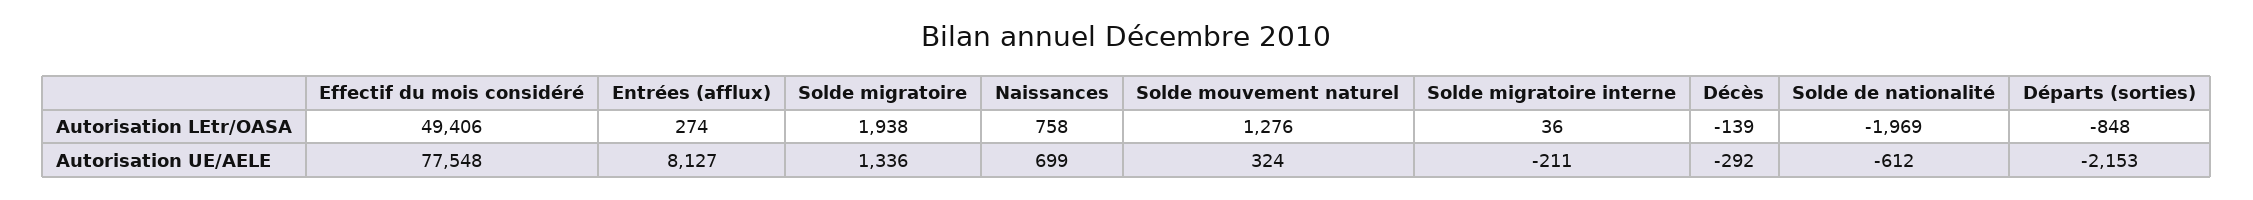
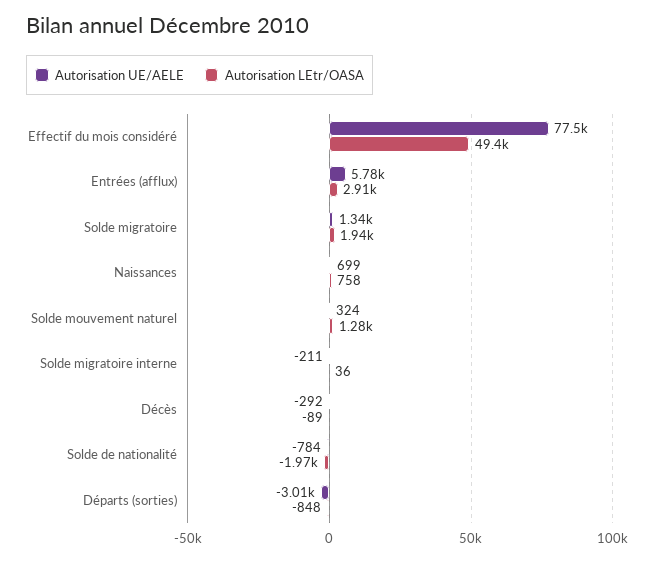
  {
    "Autorisation LEtr/OASA": {
      "Effectif du mois considéré": 49406,
-     "Entrées (afflux)": 274,
+     "Entrées (afflux)": 2910,
      "Solde migratoire": 1938,
      "Naissances": 758,
      "Solde mouvement naturel": 1276,
      "Solde migratoire interne": 36,
-     "Décès": -139,
+     "Décès": -89,
      "Solde de nationalité": -1969,
      "Départs (sorties)": -848
    },
    "Autorisation UE/AELE": {
      "Effectif du mois considéré": 77548,
-     "Entrées (afflux)": 8127,
+     "Entrées (afflux)": 5780,
      "Solde migratoire": 1336,
      "Naissances": 699,
      "Solde mouvement naturel": 324,
      "Solde migratoire interne": -211,
      "Décès": -292,
-     "Solde de nationalité": -612,
+     "Solde de nationalité": -784,
-     "Départs (sorties)": -2153
+     "Départs (sorties)": -3010
    }
  }

